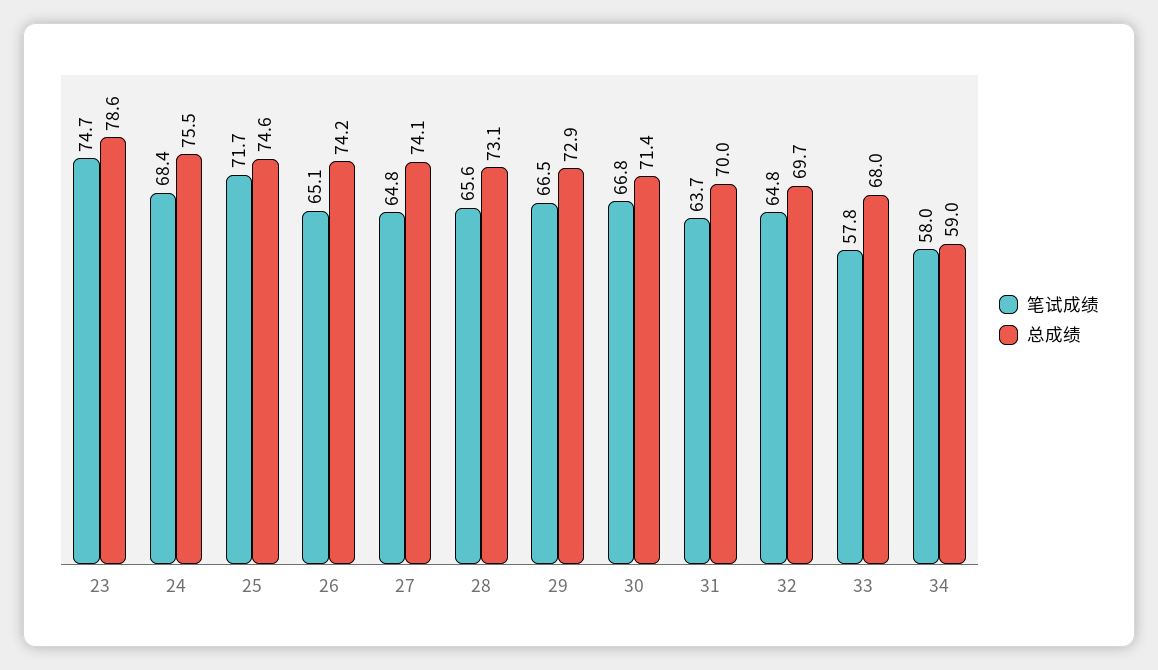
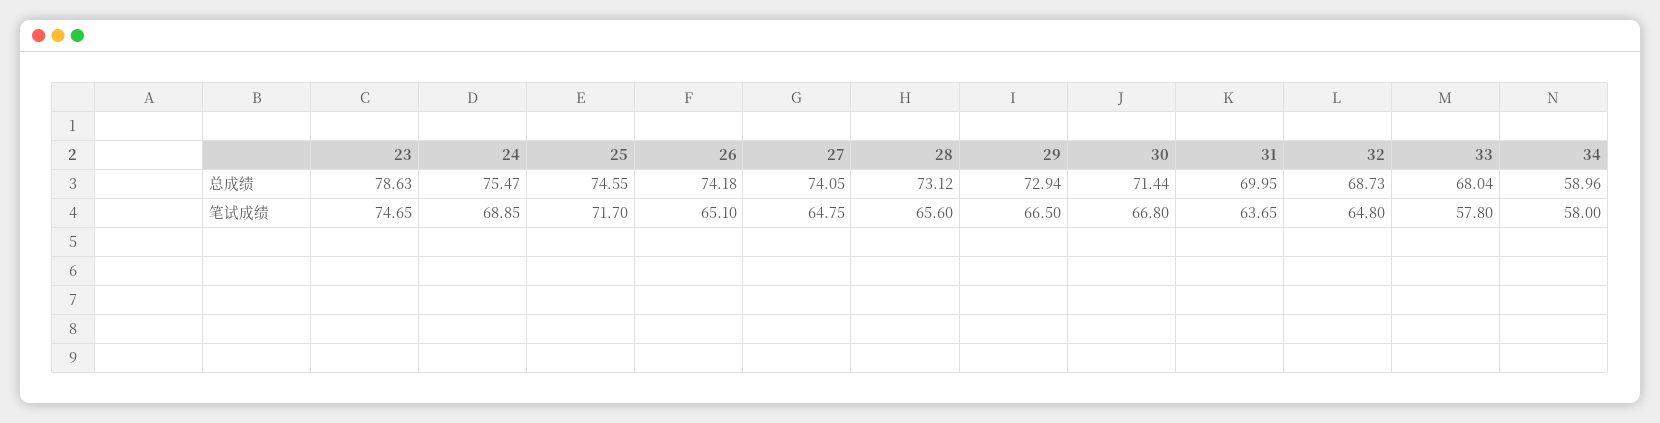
  {
    "笔试成绩": {
      "23": 74.65,
-     "24": 68.4,
+     "24": 68.85,
      "25": 71.7,
      "26": 65.1,
      "27": 64.75,
      "28": 65.6,
      "29": 66.5,
      "30": 66.8,
      "31": 63.65,
      "32": 64.8,
      "33": 57.8,
      "34": 58
    },
    "总成绩": {
      "23": 78.63,
      "24": 75.47,
      "25": 74.55,
      "26": 74.18,
      "27": 74.05,
      "28": 73.12,
      "29": 72.94,
      "30": 71.44,
      "31": 69.95,
-     "32": 69.7,
+     "32": 68.73,
      "33": 68.04,
      "34": 58.96
    }
  }

